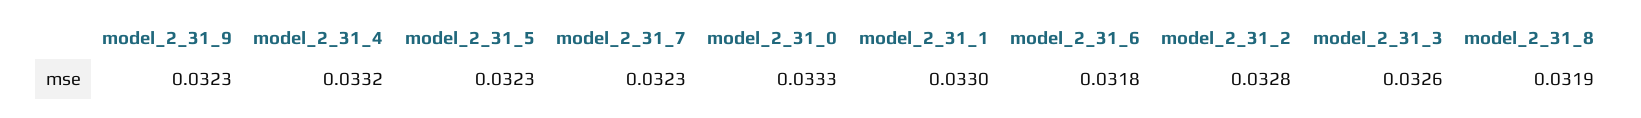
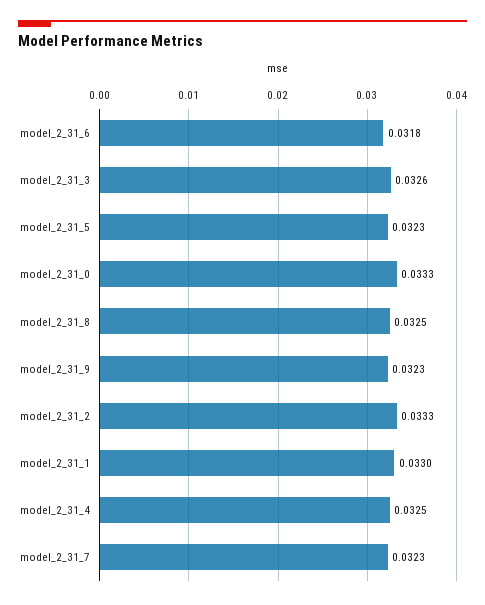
  {
    "model_2_31_9": 0.0323,
-   "model_2_31_4": 0.0332,
+   "model_2_31_4": 0.0325,
    "model_2_31_5": 0.0323,
    "model_2_31_7": 0.0323,
    "model_2_31_0": 0.0333,
    "model_2_31_1": 0.033,
    "model_2_31_6": 0.0318,
-   "model_2_31_2": 0.0328,
+   "model_2_31_2": 0.0333,
    "model_2_31_3": 0.0326,
-   "model_2_31_8": 0.0319
+   "model_2_31_8": 0.0325
  }

